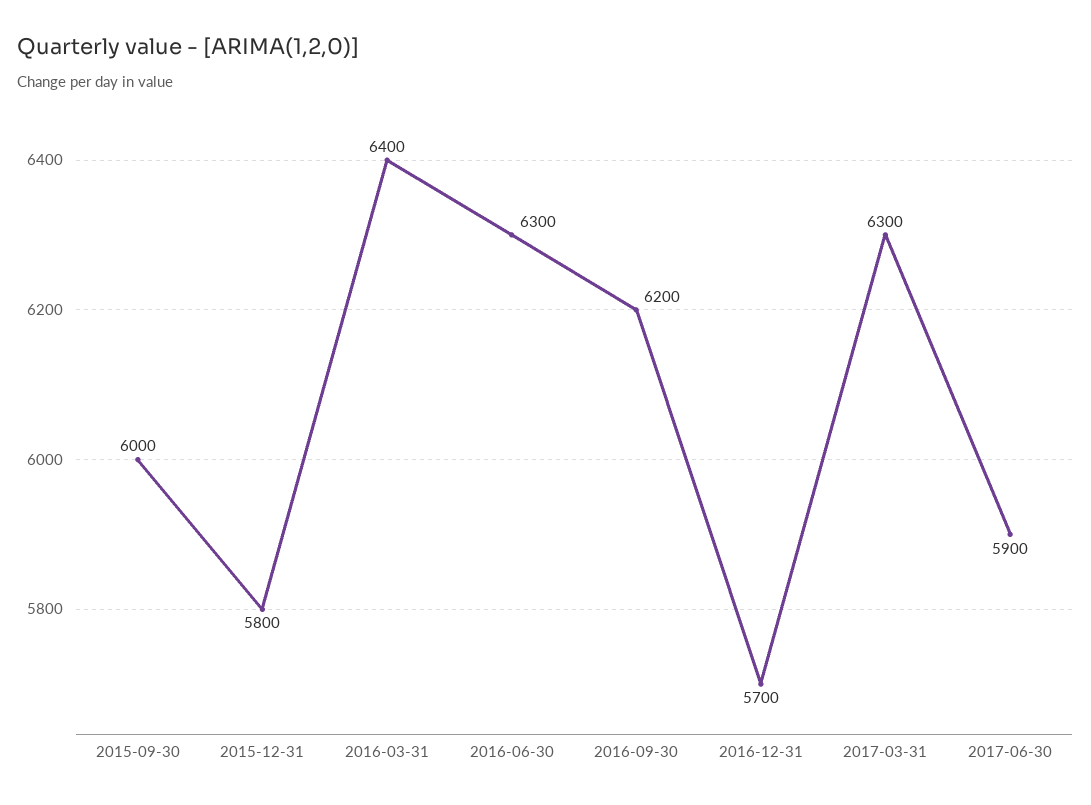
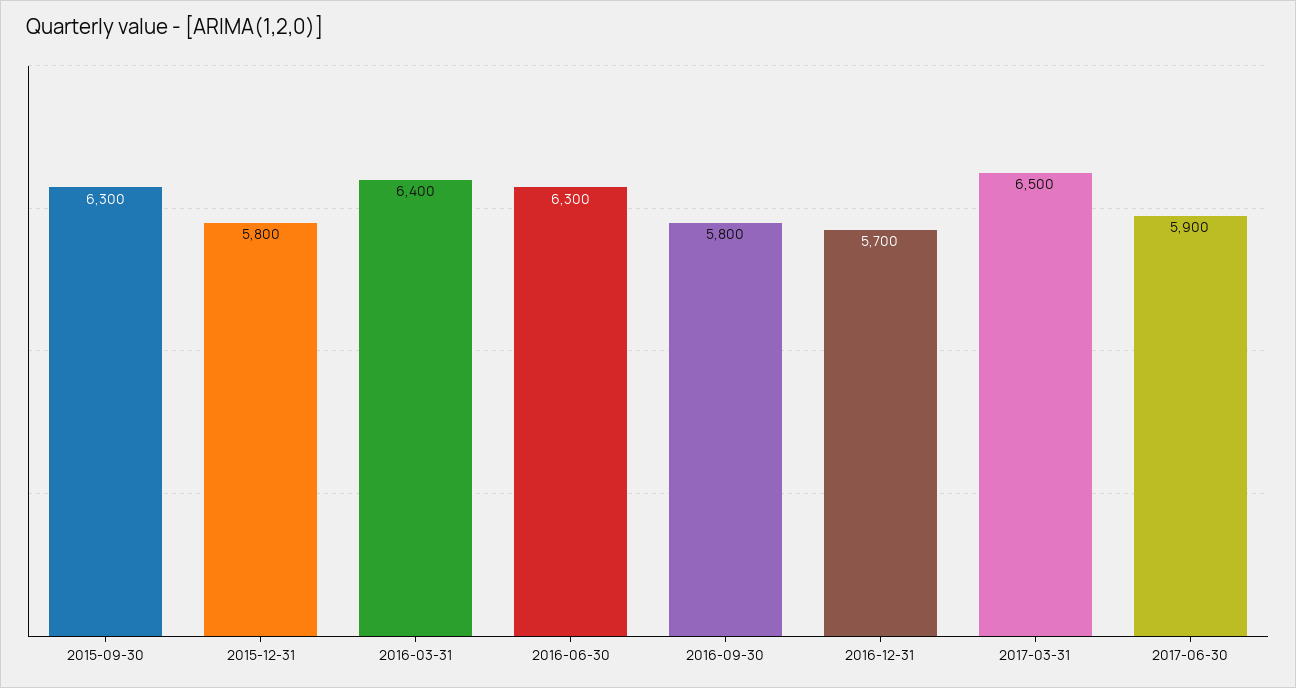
  {
-   "2015-09-30": 6000,
+   "2015-09-30": 6300,
    "2015-12-31": 5800,
    "2016-03-31": 6400,
    "2016-06-30": 6300,
-   "2016-09-30": 6200,
+   "2016-09-30": 5800,
    "2016-12-31": 5700,
-   "2017-03-31": 6300,
+   "2017-03-31": 6500,
    "2017-06-30": 5900
  }

